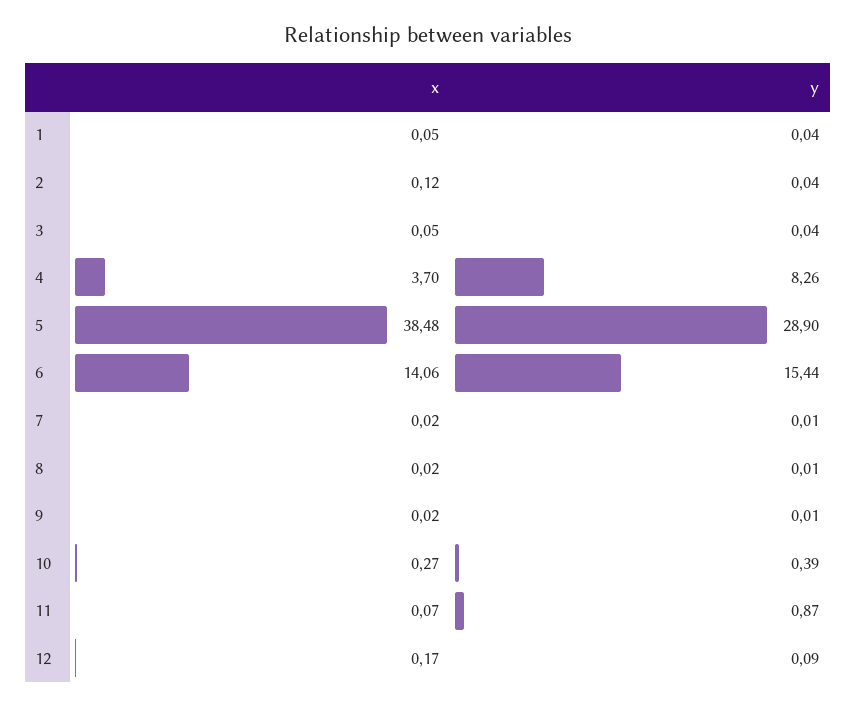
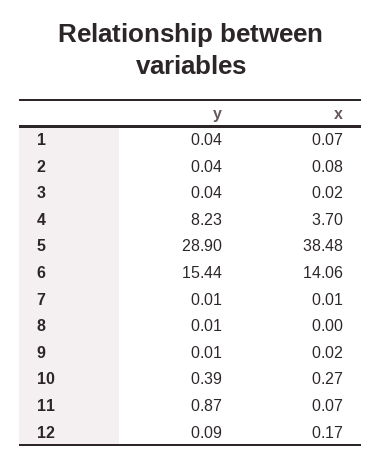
  {
    "x": {
-     "1": 0.05,
+     "1": 0.07,
-     "2": 0.12,
+     "2": 0.08,
-     "3": 0.05,
+     "3": 0.02,
      "4": 3.7,
      "5": 38.48,
      "6": 14.06,
-     "7": 0.02,
+     "7": 0.01,
-     "8": 0.02,
+     "8": 0,
      "9": 0.02,
      "10": 0.27,
      "11": 0.07,
      "12": 0.17
    },
    "y": {
      "1": 0.04,
      "2": 0.04,
      "3": 0.04,
-     "4": 8.26,
+     "4": 8.23,
      "5": 28.9,
      "6": 15.44,
      "7": 0.01,
      "8": 0.01,
      "9": 0.01,
      "10": 0.39,
      "11": 0.87,
      "12": 0.09
    }
  }

